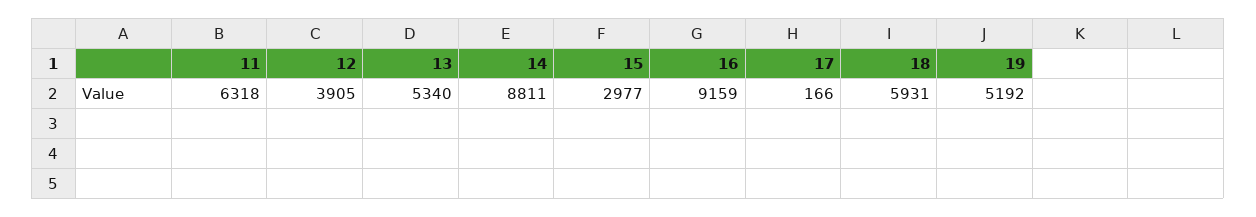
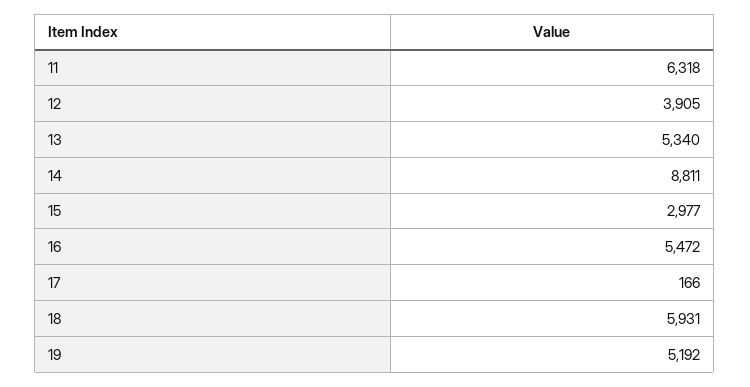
  {
    "11": 6318,
    "12": 3905,
    "13": 5340,
    "14": 8811,
    "15": 2977,
-   "16": 9159,
+   "16": 5472,
    "17": 166,
    "18": 5931,
    "19": 5192
  }

